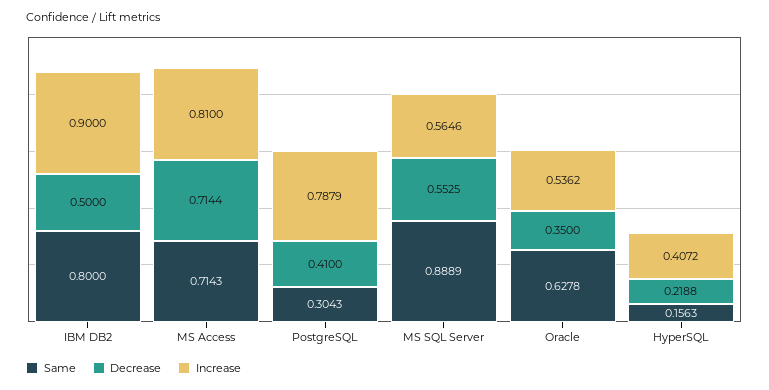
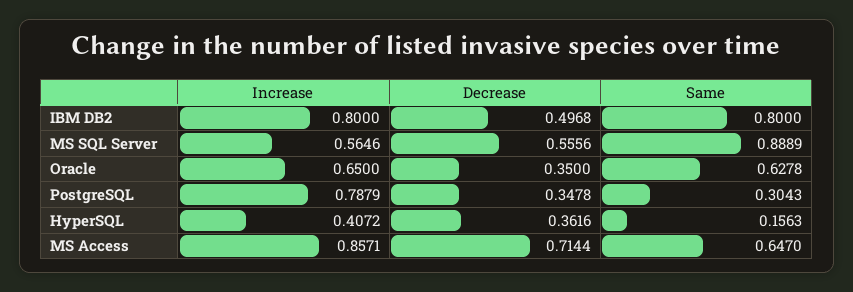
  {
    "Same": {
      "IBM DB2": 0.8,
-     "MS Access": 0.7143,
+     "MS Access": 0.647,
      "PostgreSQL": 0.3043,
      "MS SQL Server": 0.8889,
      "Oracle": 0.6278,
      "HyperSQL": 0.1563
    },
    "Decrease": {
-     "IBM DB2": 0.5,
+     "IBM DB2": 0.4968,
      "MS Access": 0.7144,
-     "PostgreSQL": 0.41,
+     "PostgreSQL": 0.3478,
-     "MS SQL Server": 0.5525,
+     "MS SQL Server": 0.5556,
      "Oracle": 0.35,
-     "HyperSQL": 0.2188
+     "HyperSQL": 0.3616
    },
    "Increase": {
-     "IBM DB2": 0.9,
+     "IBM DB2": 0.8,
-     "MS Access": 0.81,
+     "MS Access": 0.8571,
      "PostgreSQL": 0.7879,
      "MS SQL Server": 0.5646,
-     "Oracle": 0.5362,
+     "Oracle": 0.65,
      "HyperSQL": 0.4072
    }
  }

